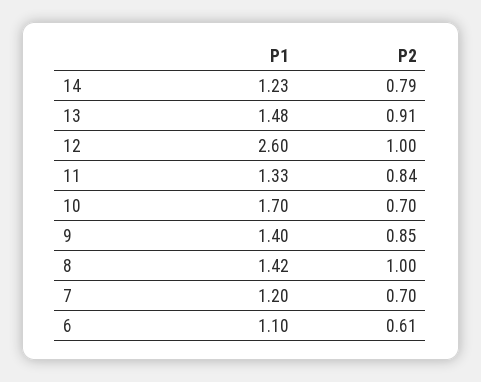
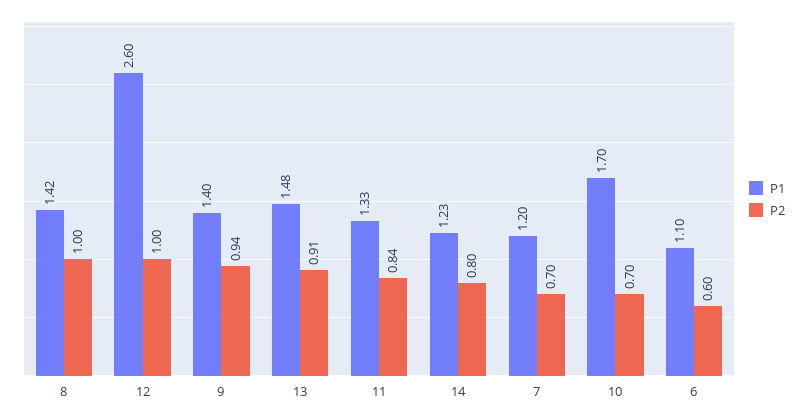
  {
    "P1": {
      "14": 1.23,
      "13": 1.48,
      "12": 2.6,
      "11": 1.33,
      "10": 1.7,
      "9": 1.4,
      "8": 1.42,
      "7": 1.2,
      "6": 1.1
    },
    "P2": {
-     "14": 0.79,
+     "14": 0.8,
      "13": 0.91,
      "12": 1,
      "11": 0.84,
      "10": 0.7,
-     "9": 0.85,
+     "9": 0.94,
      "8": 1,
      "7": 0.7,
-     "6": 0.61
+     "6": 0.6
    }
  }

